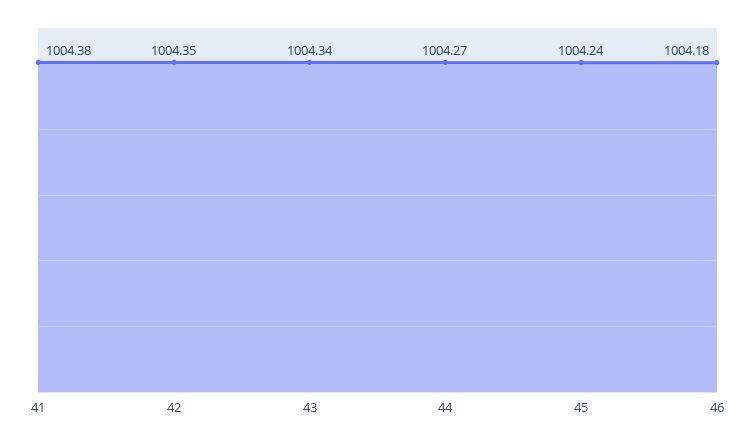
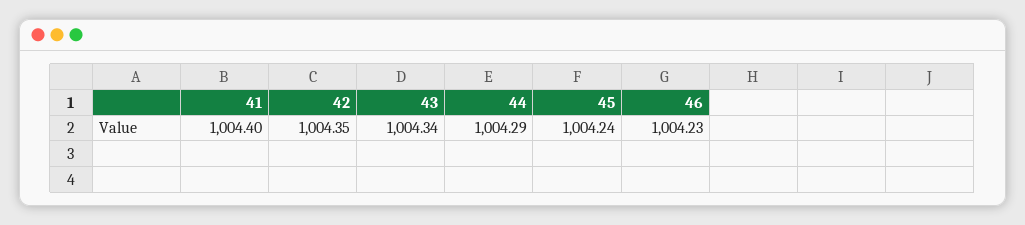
  {
-   "41": 1004.38,
+   "41": 1004.4,
    "42": 1004.35,
    "43": 1004.34,
-   "44": 1004.27,
+   "44": 1004.29,
    "45": 1004.24,
-   "46": 1004.18
+   "46": 1004.23
  }

